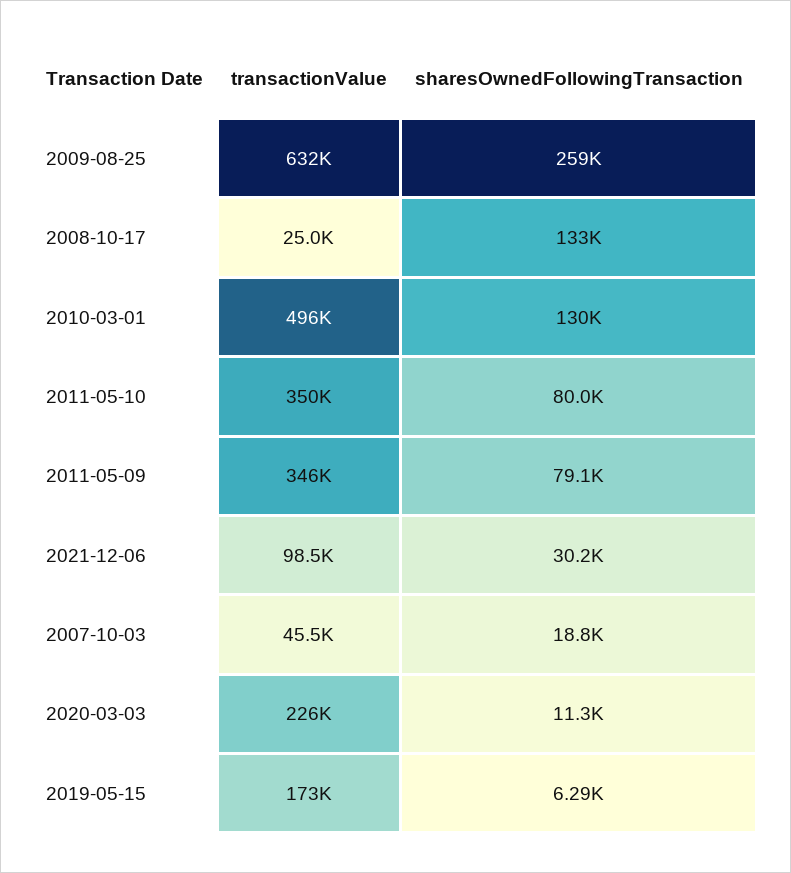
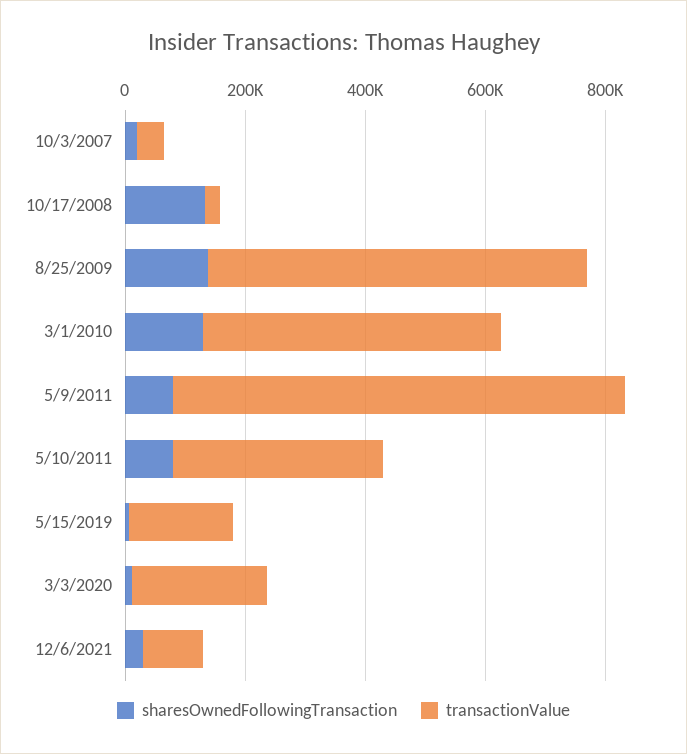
  {
    "transactionValue": {
      "2009-08-25": 632000,
      "2008-10-17": 25000,
      "2010-03-01": 496000,
      "2011-05-10": 350000,
-     "2011-05-09": 346000,
+     "2011-05-09": 750000,
      "2021-12-06": 98500,
      "2007-10-03": 45500,
      "2020-03-03": 226000,
      "2019-05-15": 173000
    },
    "sharesOwnedFollowingTransaction": {
-     "2009-08-25": 259000,
+     "2009-08-25": 150000,
      "2008-10-17": 133000,
      "2010-03-01": 130000,
      "2011-05-10": 80000,
      "2011-05-09": 79100,
      "2021-12-06": 30200,
      "2007-10-03": 18800,
      "2020-03-03": 11300,
      "2019-05-15": 6290
    }
  }

